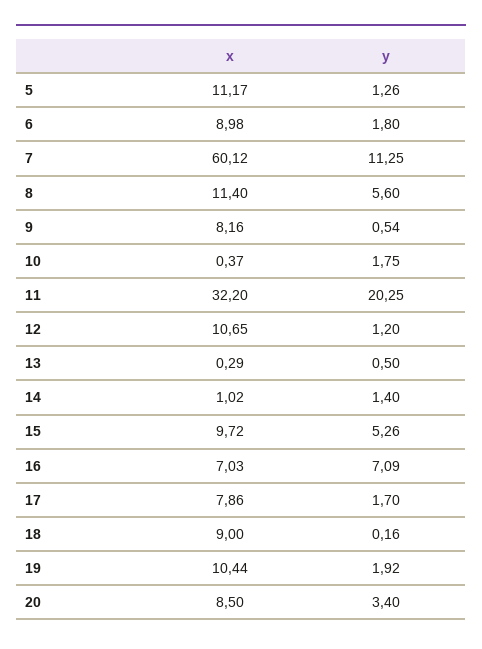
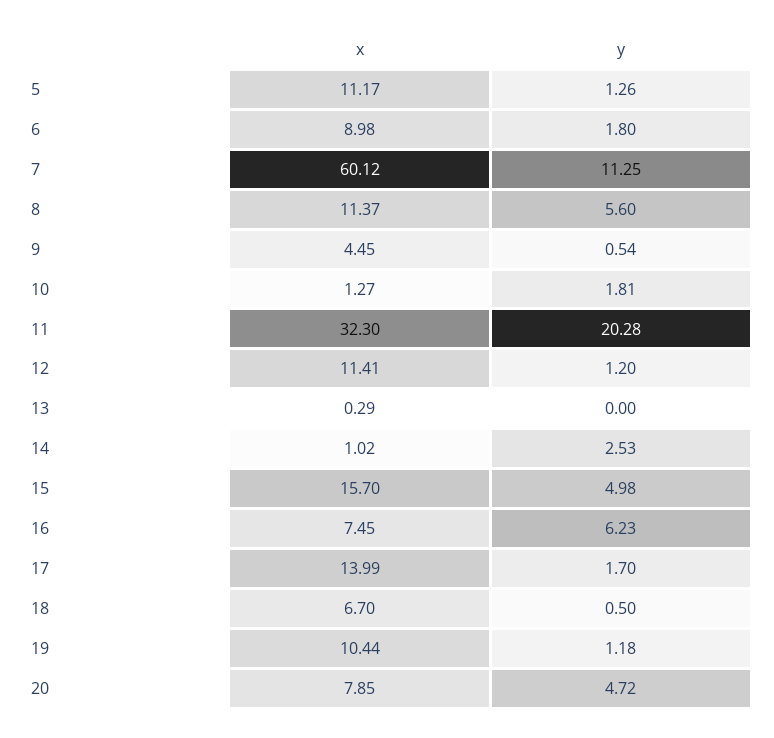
  {
    "x": {
      "5": 11.17,
      "6": 8.98,
      "7": 60.12,
-     "8": 11.4,
+     "8": 11.37,
-     "9": 8.16,
+     "9": 4.45,
-     "10": 0.37,
+     "10": 1.27,
-     "11": 32.2,
+     "11": 32.3,
-     "12": 10.65,
+     "12": 11.41,
      "13": 0.29,
      "14": 1.02,
-     "15": 9.72,
+     "15": 15.7,
-     "16": 7.03,
+     "16": 7.45,
-     "17": 7.86,
+     "17": 13.99,
-     "18": 9,
+     "18": 6.7,
      "19": 10.44,
-     "20": 8.5
+     "20": 7.85
    },
    "y": {
      "5": 1.26,
      "6": 1.8,
      "7": 11.25,
      "8": 5.6,
      "9": 0.54,
-     "10": 1.75,
+     "10": 1.81,
-     "11": 20.25,
+     "11": 20.28,
      "12": 1.2,
-     "13": 0.5,
+     "13": 0,
-     "14": 1.4,
+     "14": 2.53,
-     "15": 5.26,
+     "15": 4.98,
-     "16": 7.09,
+     "16": 6.23,
      "17": 1.7,
-     "18": 0.16,
+     "18": 0.5,
-     "19": 1.92,
+     "19": 1.18,
-     "20": 3.4
+     "20": 4.72
    }
  }

